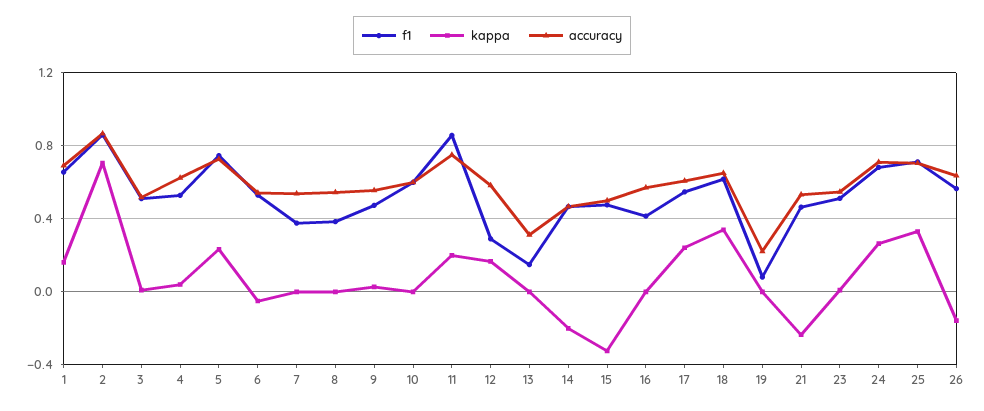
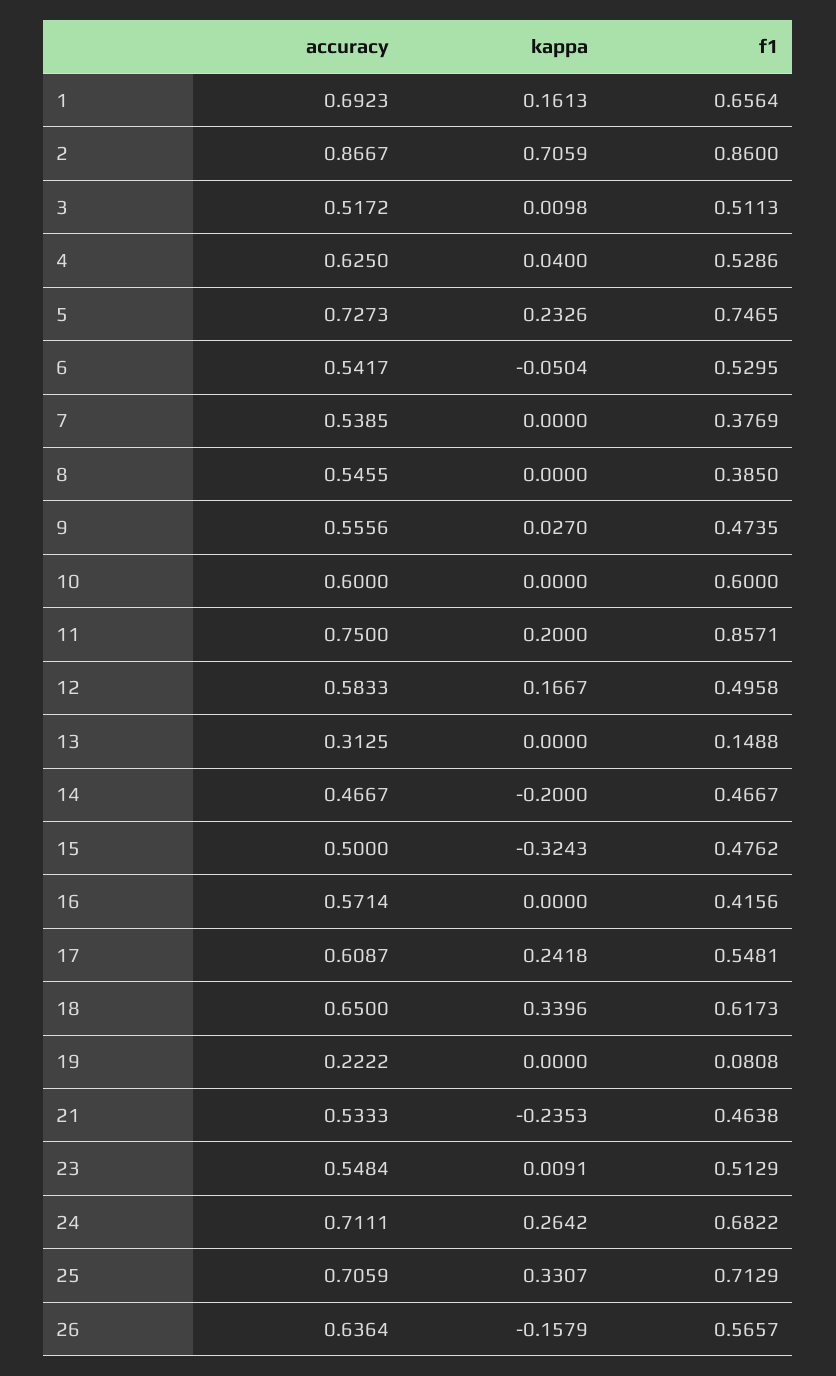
  {
    "f1": {
      "1": 0.6564,
      "2": 0.86,
      "3": 0.5113,
      "4": 0.5286,
      "5": 0.7465,
      "6": 0.5295,
      "7": 0.3769,
      "8": 0.385,
      "9": 0.4735,
      "10": 0.6,
      "11": 0.8571,
-     "12": 0.3,
+     "12": 0.4958,
      "13": 0.1488,
      "14": 0.4667,
      "15": 0.4762,
      "16": 0.4156,
      "17": 0.5481,
      "18": 0.6173,
      "19": 0.0808,
      "21": 0.4638,
      "23": 0.5129,
      "24": 0.6822,
      "25": 0.7129,
      "26": 0.5657
    },
    "kappa": {
      "1": 0.1613,
      "2": 0.7059,
      "3": 0.0098,
      "4": 0.04,
      "5": 0.2326,
      "6": -0.0504,
      "7": 0,
      "8": 0,
      "9": 0.027,
      "10": 0,
      "11": 0.2,
      "12": 0.1667,
      "13": 0,
      "14": -0.2,
      "15": -0.3243,
      "16": 0,
      "17": 0.2418,
      "18": 0.3396,
      "19": 0,
      "21": -0.2353,
      "23": 0.0091,
      "24": 0.2642,
      "25": 0.3307,
      "26": -0.1579
    },
    "accuracy": {
      "1": 0.6923,
      "2": 0.8667,
      "3": 0.5172,
      "4": 0.625,
      "5": 0.7273,
      "6": 0.5417,
      "7": 0.5385,
      "8": 0.5455,
      "9": 0.5556,
      "10": 0.6,
      "11": 0.75,
      "12": 0.5833,
      "13": 0.3125,
      "14": 0.4667,
      "15": 0.5,
      "16": 0.5714,
      "17": 0.6087,
      "18": 0.65,
      "19": 0.2222,
      "21": 0.5333,
      "23": 0.5484,
      "24": 0.7111,
      "25": 0.7059,
      "26": 0.6364
    }
  }

